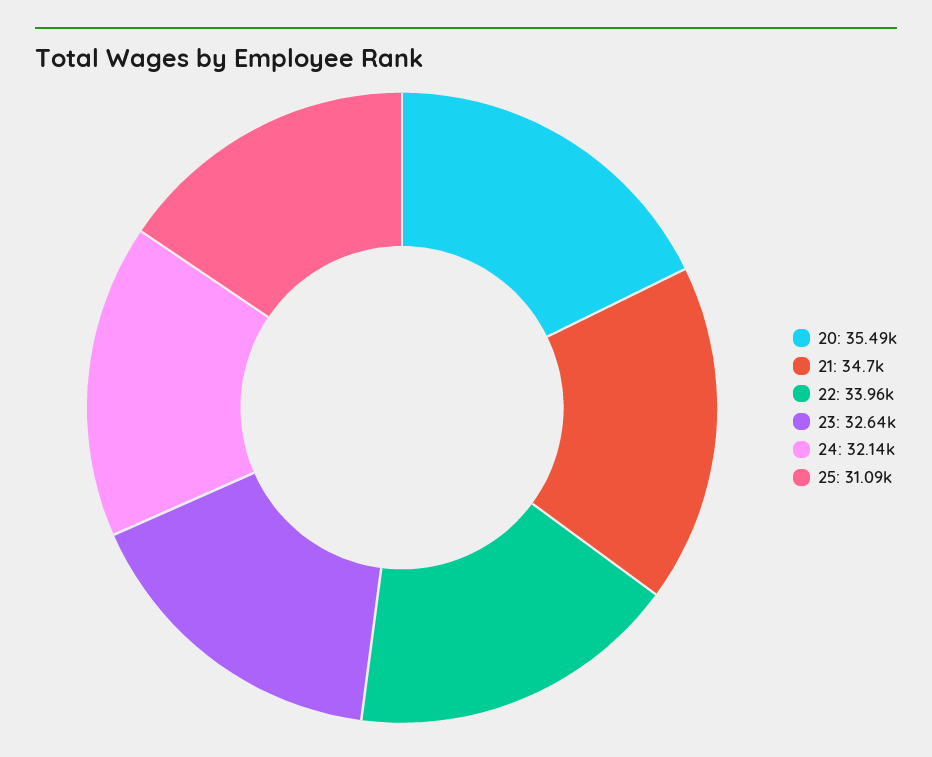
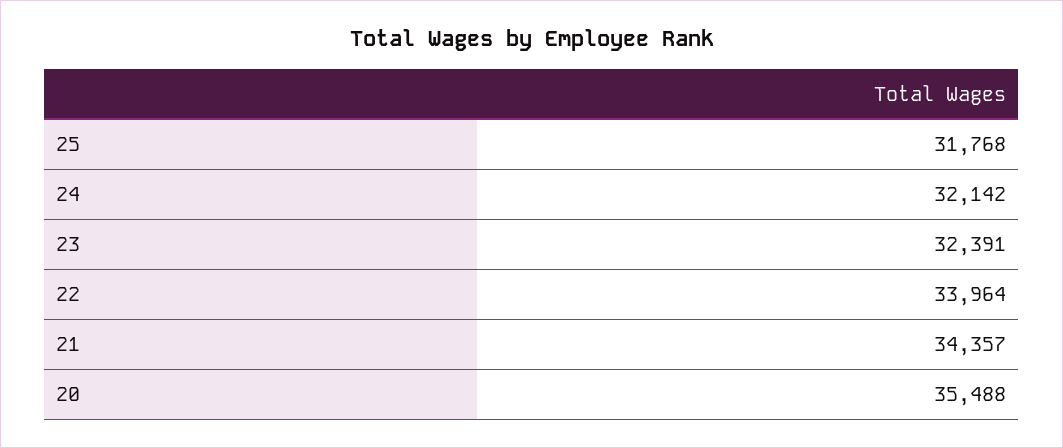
  {
    "20": 35488,
-   "21": 34700,
+   "21": 34357,
    "22": 33964,
-   "23": 32640,
+   "23": 32391,
    "24": 32142,
-   "25": 31090
+   "25": 31768
  }

